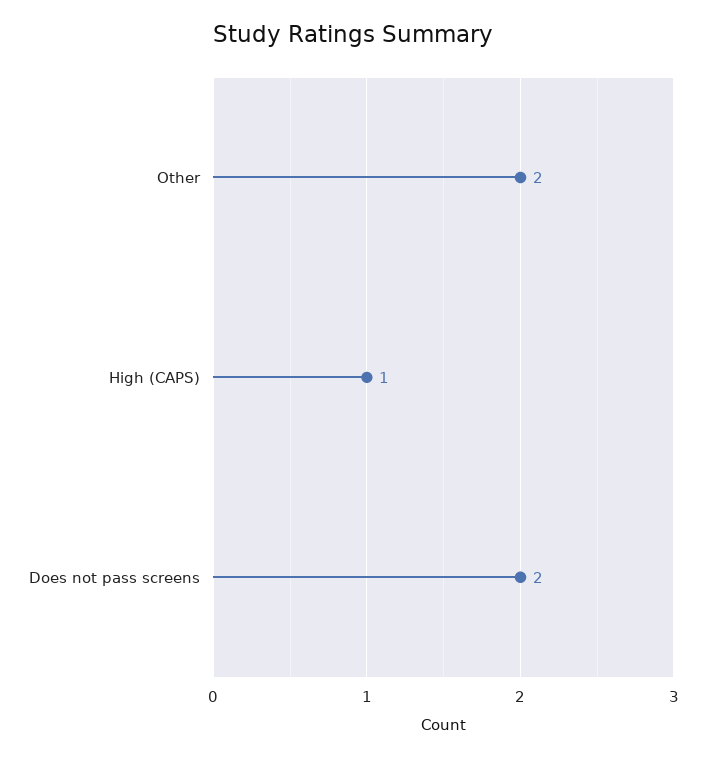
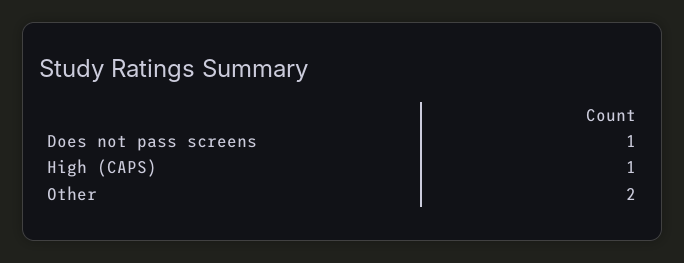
  {
    "Other": 2,
    "High (CAPS)": 1,
-   "Does not pass screens": 2
+   "Does not pass screens": 1
  }

